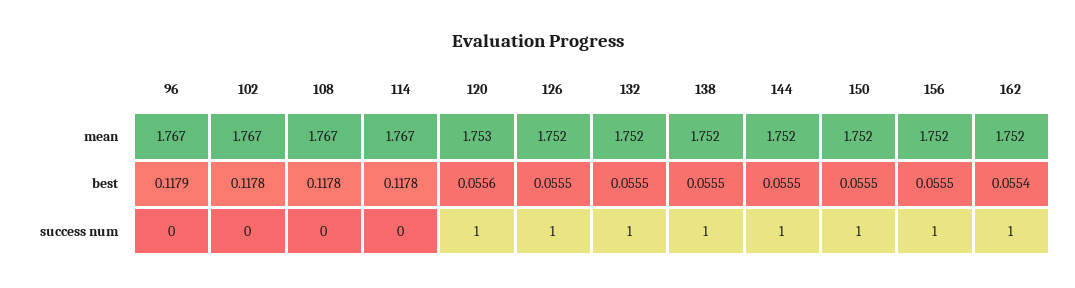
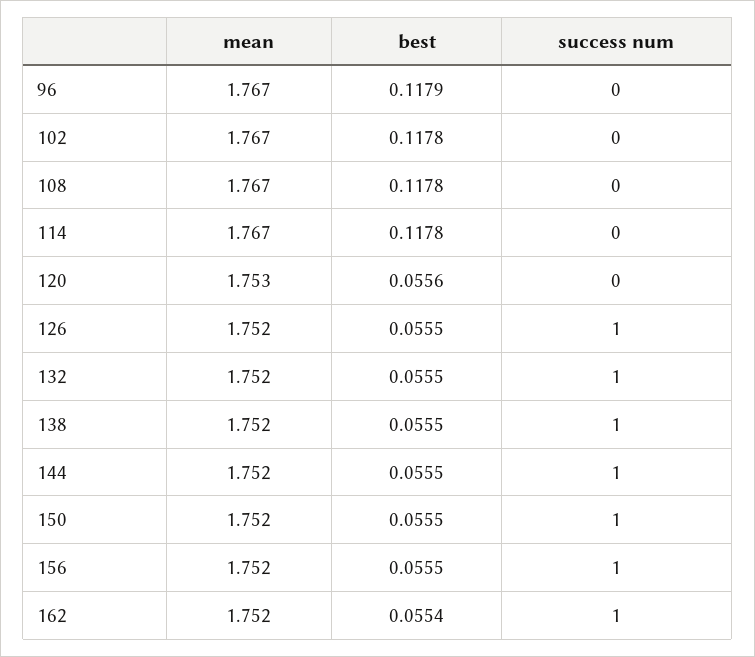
  {
    "96": {
      "mean": 1.767,
      "best": 0.1179,
      "success num": 0
    },
    "102": {
      "mean": 1.767,
      "best": 0.1178,
      "success num": 0
    },
    "108": {
      "mean": 1.767,
      "best": 0.1178,
      "success num": 0
    },
    "114": {
      "mean": 1.767,
      "best": 0.1178,
      "success num": 0
    },
    "120": {
      "mean": 1.753,
      "best": 0.0556,
-     "success num": 1
+     "success num": 0
    },
    "126": {
      "mean": 1.752,
      "best": 0.0555,
      "success num": 1
    },
    "132": {
      "mean": 1.752,
      "best": 0.0555,
      "success num": 1
    },
    "138": {
      "mean": 1.752,
      "best": 0.0555,
      "success num": 1
    },
    "144": {
      "mean": 1.752,
      "best": 0.0555,
      "success num": 1
    },
    "150": {
      "mean": 1.752,
      "best": 0.0555,
      "success num": 1
    },
    "156": {
      "mean": 1.752,
      "best": 0.0555,
      "success num": 1
    },
    "162": {
      "mean": 1.752,
      "best": 0.0554,
      "success num": 1
    }
  }

